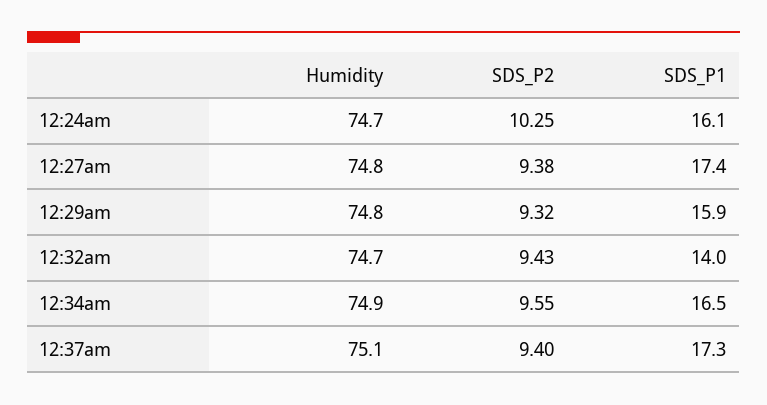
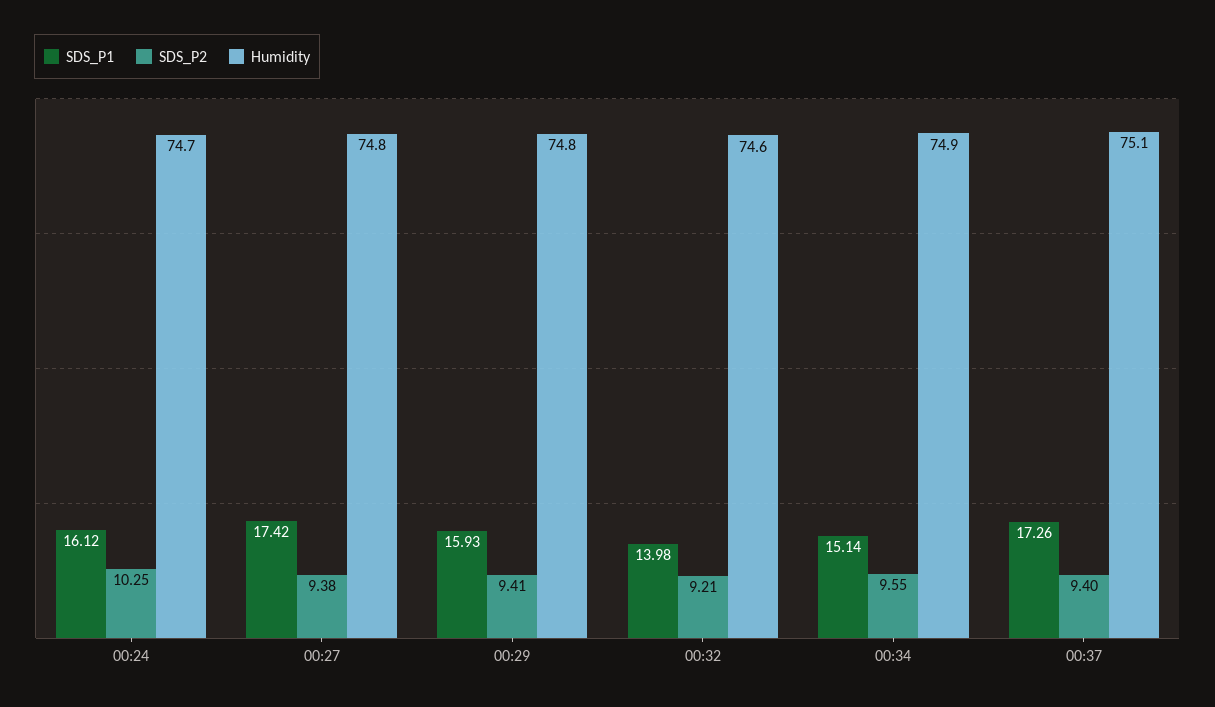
  {
    "Humidity": {
      "12:24am": 74.7,
      "12:27am": 74.8,
      "12:29am": 74.8,
-     "12:32am": 74.7,
+     "12:32am": 74.6,
      "12:34am": 74.9,
      "12:37am": 75.1
    },
    "SDS_P2": {
      "12:24am": 10.25,
      "12:27am": 9.38,
-     "12:29am": 9.32,
+     "12:29am": 9.41,
-     "12:32am": 9.43,
+     "12:32am": 9.21,
      "12:34am": 9.55,
      "12:37am": 9.4
    },
    "SDS_P1": {
      "12:24am": 16.12,
      "12:27am": 17.42,
      "12:29am": 15.93,
      "12:32am": 13.98,
-     "12:34am": 16.5,
+     "12:34am": 15.14,
      "12:37am": 17.26
    }
  }

